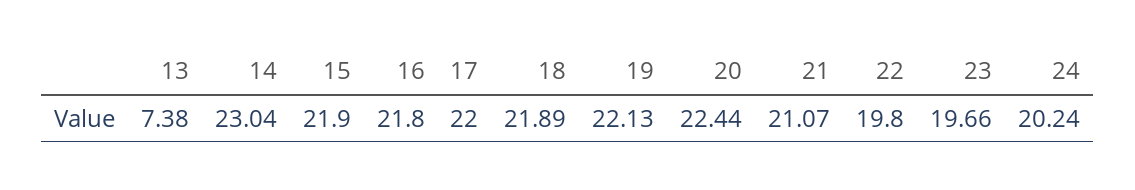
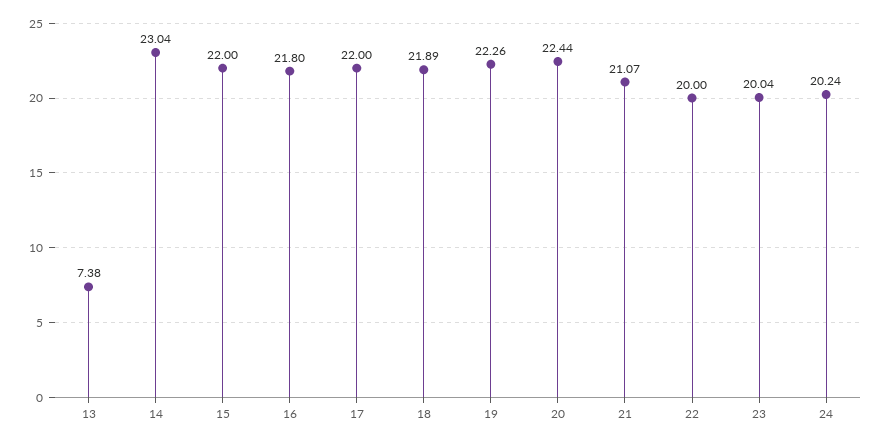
  {
    "13": 7.38,
    "14": 23.04,
-   "15": 21.9,
+   "15": 22,
    "16": 21.8,
    "17": 22,
    "18": 21.89,
-   "19": 22.13,
+   "19": 22.26,
    "20": 22.44,
    "21": 21.07,
-   "22": 19.8,
+   "22": 20,
-   "23": 19.66,
+   "23": 20.04,
    "24": 20.24
  }

